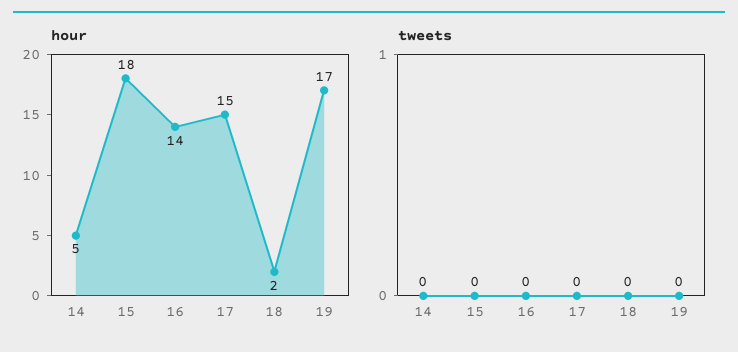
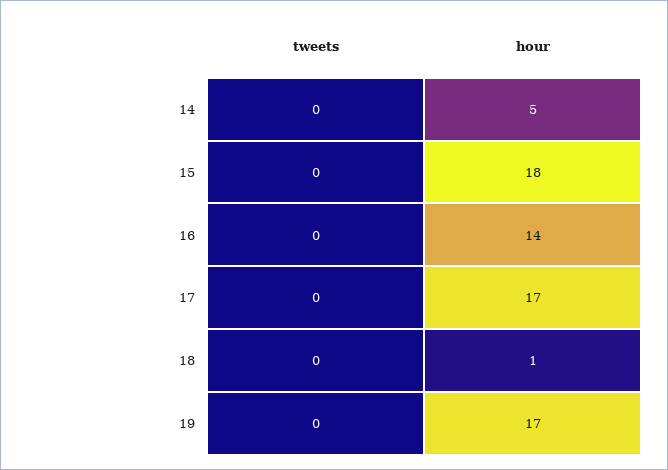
  {
    "hour": {
      "14": 5,
      "15": 18,
      "16": 14,
-     "17": 15,
+     "17": 17,
-     "18": 2,
+     "18": 1,
      "19": 17
    },
    "tweets": {
      "14": 0,
      "15": 0,
      "16": 0,
      "17": 0,
      "18": 0,
      "19": 0
    }
  }

